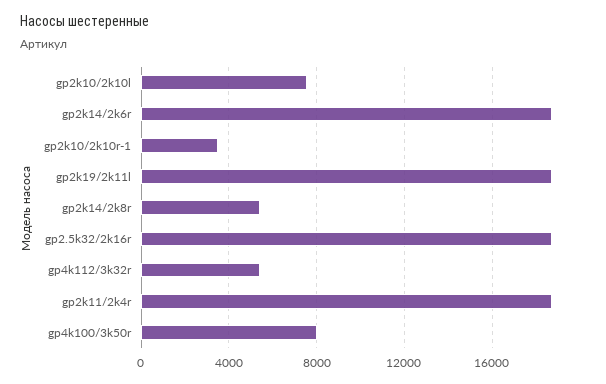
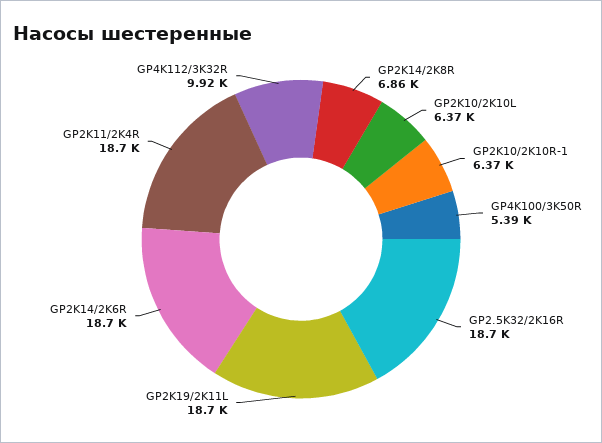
  {
-   "gp2k10/2k10l": 7500,
+   "gp2k10/2k10l": 6370,
    "gp2k14/2k6r": 18700,
-   "gp2k10/2k10r-1": 3500,
+   "gp2k10/2k10r-1": 6370,
    "gp2k19/2k11l": 18700,
-   "gp2k14/2k8r": 5500,
+   "gp2k14/2k8r": 6860,
    "gp2.5k32/2k16r": 18700,
-   "gp4k112/3k32r": 5500,
+   "gp4k112/3k32r": 9920,
    "gp2k11/2k4r": 18700,
-   "gp4k100/3k50r": 8000
+   "gp4k100/3k50r": 5390
  }

